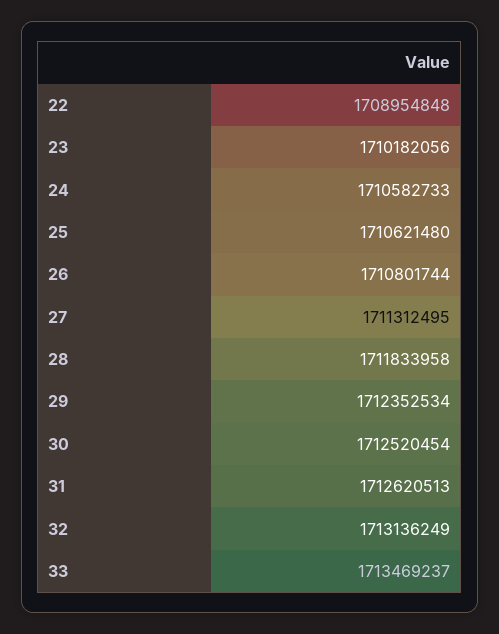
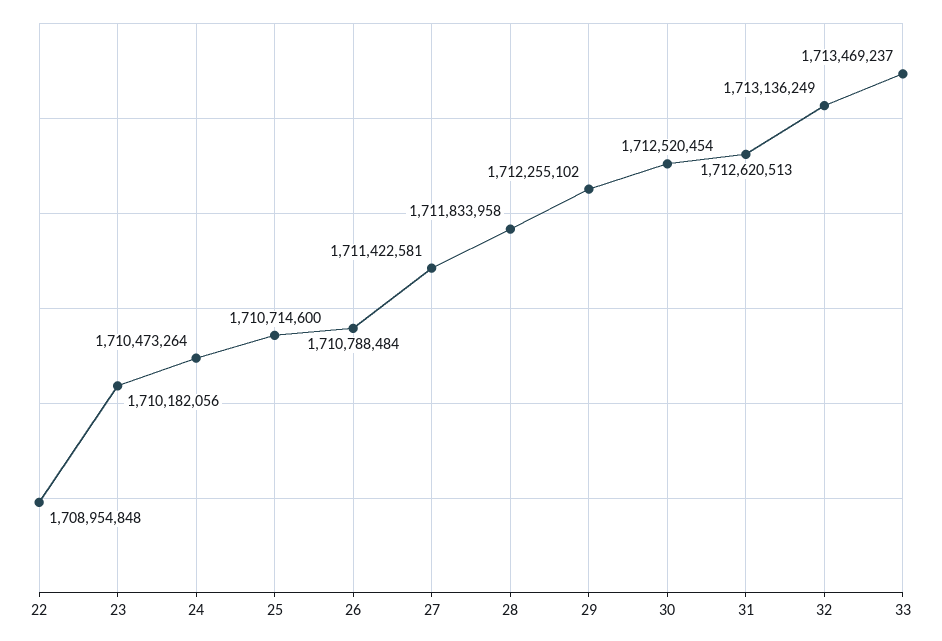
  {
    "22": 1708954848,
    "23": 1710182056,
-   "24": 1710582733,
+   "24": 1710473264,
-   "25": 1710621480,
+   "25": 1710714600,
-   "26": 1710801744,
+   "26": 1710788484,
-   "27": 1711312495,
+   "27": 1711422581,
    "28": 1711833958,
-   "29": 1712352534,
+   "29": 1712255102,
    "30": 1712520454,
    "31": 1712620513,
    "32": 1713136249,
    "33": 1713469237
  }

